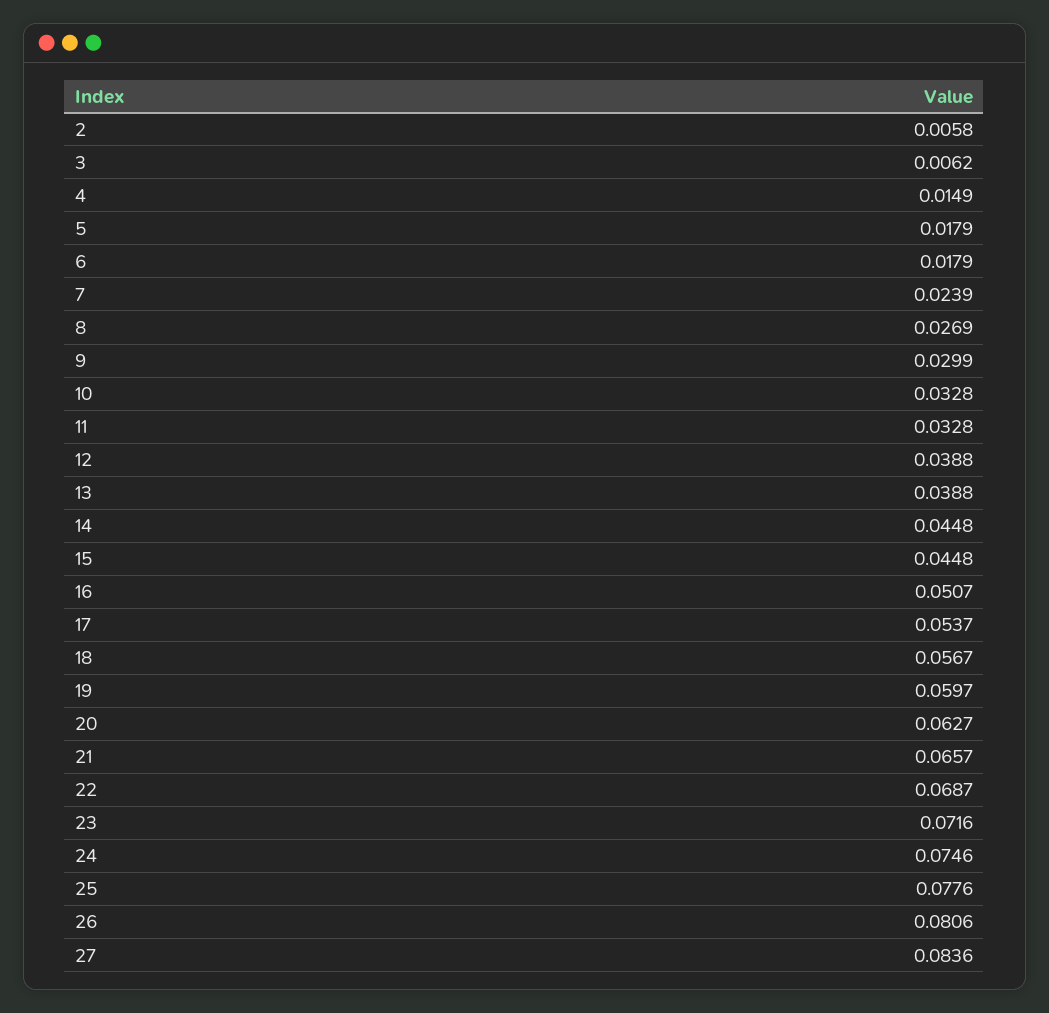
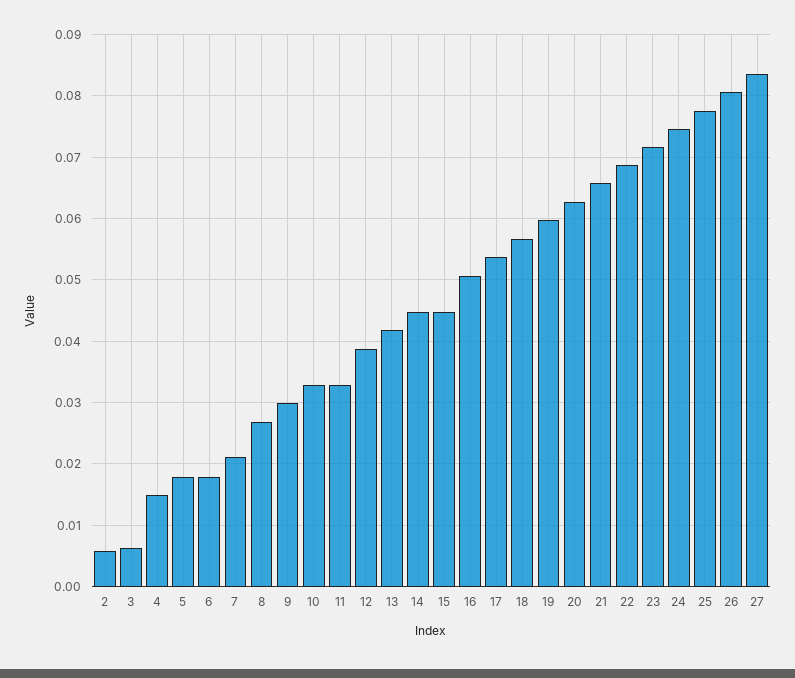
  {
    "2": 0.0058,
    "3": 0.0062,
    "4": 0.0149,
    "5": 0.0179,
    "6": 0.0179,
-   "7": 0.0239,
+   "7": 0.021,
    "8": 0.0269,
    "9": 0.0299,
    "10": 0.0328,
    "11": 0.0328,
    "12": 0.0388,
-   "13": 0.0388,
+   "13": 0.042,
    "14": 0.0448,
    "15": 0.0448,
    "16": 0.0507,
    "17": 0.0537,
    "18": 0.0567,
    "19": 0.0597,
    "20": 0.0627,
    "21": 0.0657,
    "22": 0.0687,
    "23": 0.0716,
    "24": 0.0746,
    "25": 0.0776,
    "26": 0.0806,
    "27": 0.0836
  }

